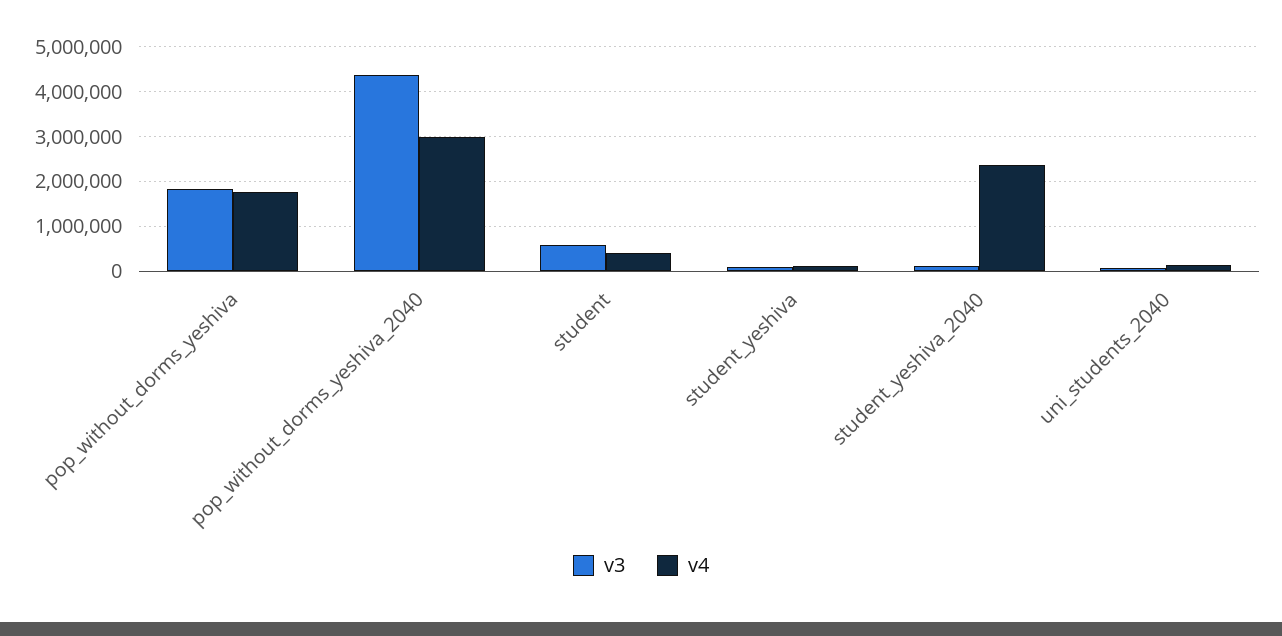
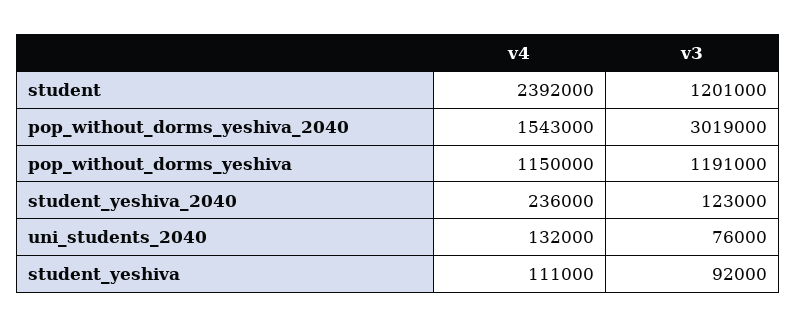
  {
    "v3": {
-     "pop_without_dorms_yeshiva": 1800000,
+     "pop_without_dorms_yeshiva": 1191000,
-     "pop_without_dorms_yeshiva_2040": 4400000,
+     "pop_without_dorms_yeshiva_2040": 3019000,
-     "student": 600000,
+     "student": 1201000,
      "student_yeshiva": 92000,
      "student_yeshiva_2040": 123000,
      "uni_students_2040": 76000
    },
    "v4": {
-     "pop_without_dorms_yeshiva": 1800000,
+     "pop_without_dorms_yeshiva": 1150000,
-     "pop_without_dorms_yeshiva_2040": 3000000,
+     "pop_without_dorms_yeshiva_2040": 1543000,
-     "student": 400000,
+     "student": 2392000,
      "student_yeshiva": 111000,
-     "student_yeshiva_2040": 2400000,
+     "student_yeshiva_2040": 236000,
      "uni_students_2040": 132000
    }
  }

